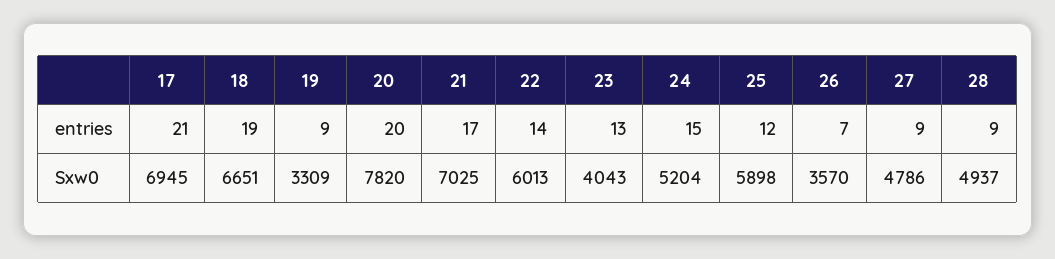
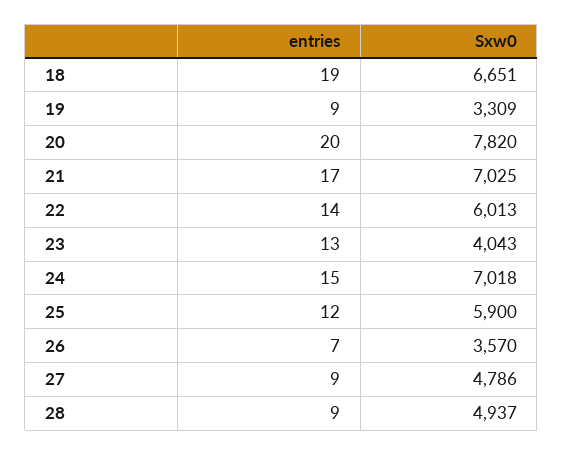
  {
-   "17": {
-     "entries": 21,
-     "Sxw0": 6945
-   },
    "18": {
      "entries": 19,
      "Sxw0": 6651
    },
    "19": {
      "entries": 9,
      "Sxw0": 3309
    },
    "20": {
      "entries": 20,
      "Sxw0": 7820
    },
    "21": {
      "entries": 17,
      "Sxw0": 7025
    },
    "22": {
      "entries": 14,
      "Sxw0": 6013
    },
    "23": {
      "entries": 13,
      "Sxw0": 4043
    },
    "24": {
      "entries": 15,
-     "Sxw0": 5204
+     "Sxw0": 7018
    },
    "25": {
      "entries": 12,
-     "Sxw0": 5898
+     "Sxw0": 5900
    },
    "26": {
      "entries": 7,
      "Sxw0": 3570
    },
    "27": {
      "entries": 9,
      "Sxw0": 4786
    },
    "28": {
      "entries": 9,
      "Sxw0": 4937
    }
  }

